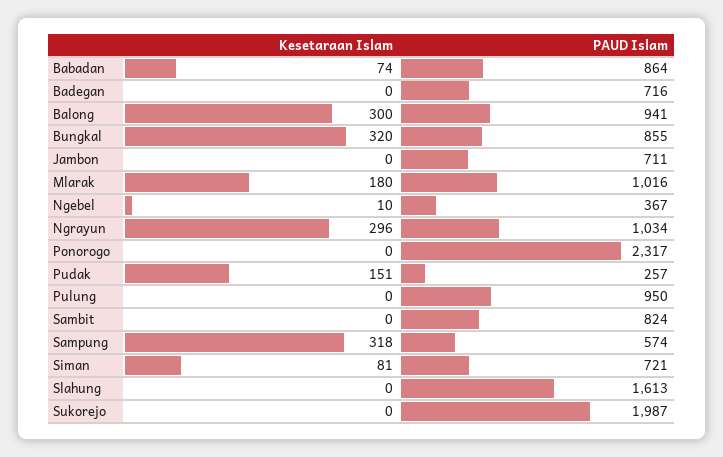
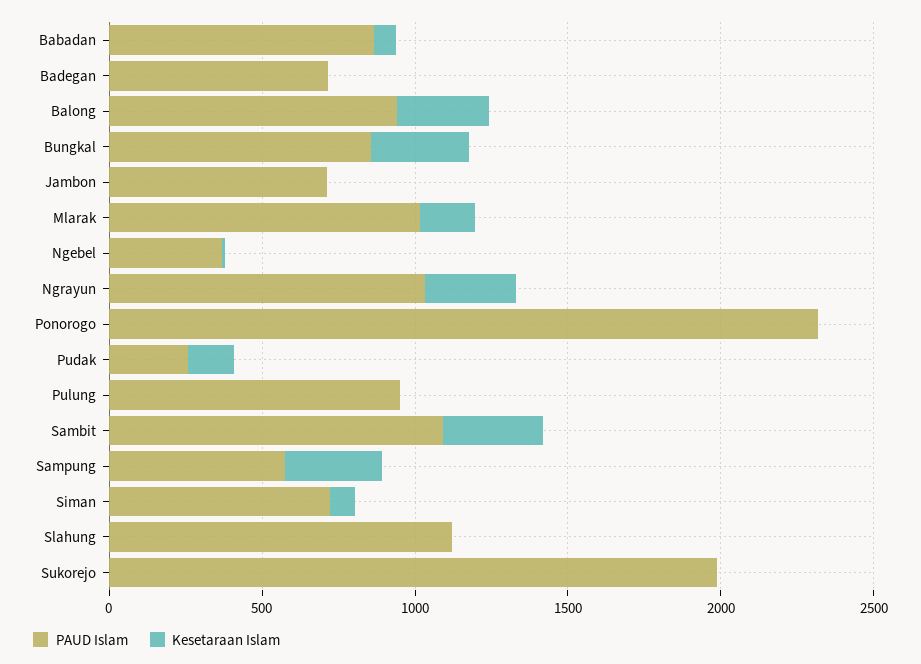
  {
    "Kesetaraan Islam": {
      "Babadan": 74,
      "Badegan": 0,
      "Balong": 300,
      "Bungkal": 320,
      "Jambon": 0,
      "Mlarak": 180,
      "Ngebel": 10,
      "Ngrayun": 296,
      "Ponorogo": 0,
      "Pudak": 151,
      "Pulung": 0,
-     "Sambit": 0,
+     "Sambit": 300,
      "Sampung": 318,
      "Siman": 81,
      "Slahung": 0,
      "Sukorejo": 0
    },
    "PAUD Islam": {
      "Babadan": 864,
      "Badegan": 716,
      "Balong": 941,
      "Bungkal": 855,
      "Jambon": 711,
      "Mlarak": 1016,
      "Ngebel": 367,
      "Ngrayun": 1034,
      "Ponorogo": 2317,
      "Pudak": 257,
      "Pulung": 950,
-     "Sambit": 824,
+     "Sambit": 1100,
      "Sampung": 574,
      "Siman": 721,
-     "Slahung": 1613,
+     "Slahung": 1100,
      "Sukorejo": 1987
    }
  }

